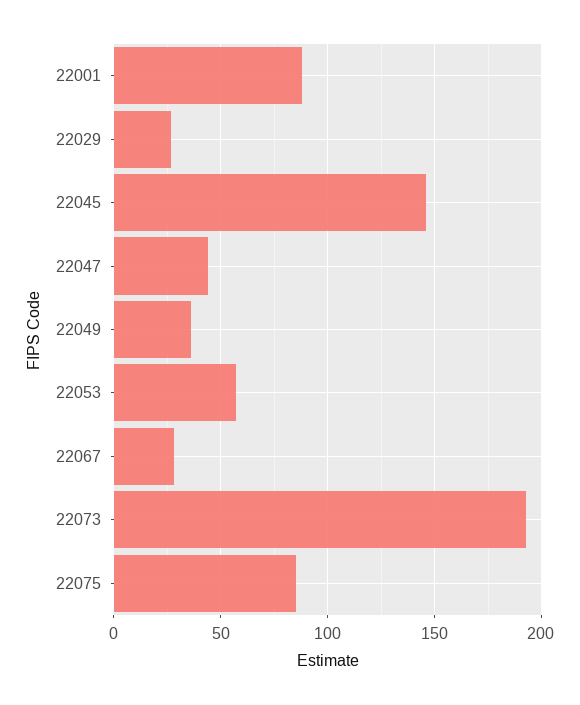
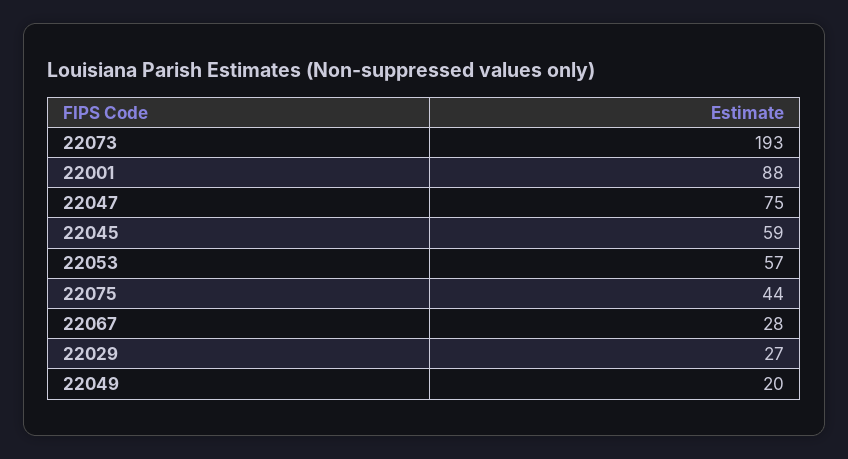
  {
    "22001": 88,
    "22029": 27,
-   "22045": 145,
+   "22045": 59,
-   "22047": 45,
+   "22047": 75,
-   "22049": 35,
+   "22049": 20,
    "22053": 57,
    "22067": 28,
    "22073": 193,
-   "22075": 85
+   "22075": 44
  }

